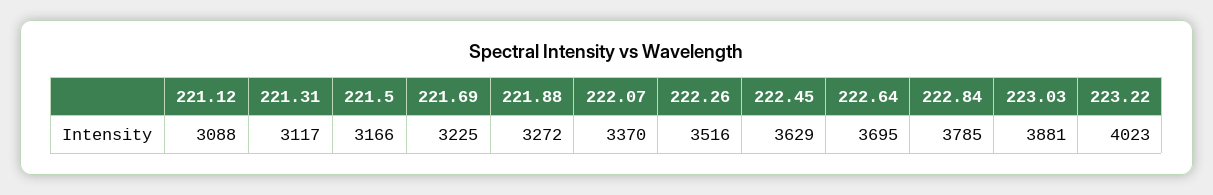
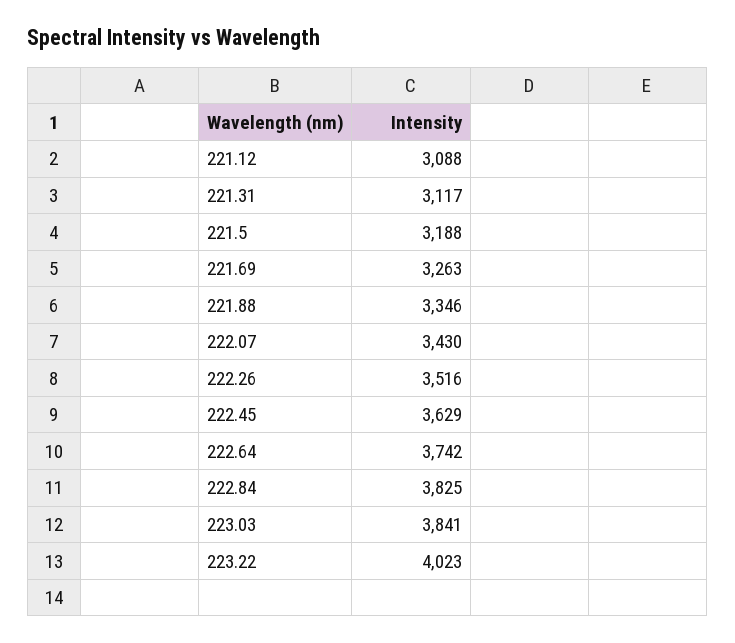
  {
    "221.12": 3088,
    "221.31": 3117,
-   "221.5": 3166,
+   "221.5": 3188,
-   "221.69": 3225,
+   "221.69": 3263,
-   "221.88": 3272,
+   "221.88": 3346,
-   "222.07": 3370,
+   "222.07": 3430,
    "222.26": 3516,
    "222.45": 3629,
-   "222.64": 3695,
+   "222.64": 3742,
-   "222.84": 3785,
+   "222.84": 3825,
-   "223.03": 3881,
+   "223.03": 3841,
    "223.22": 4023
  }

